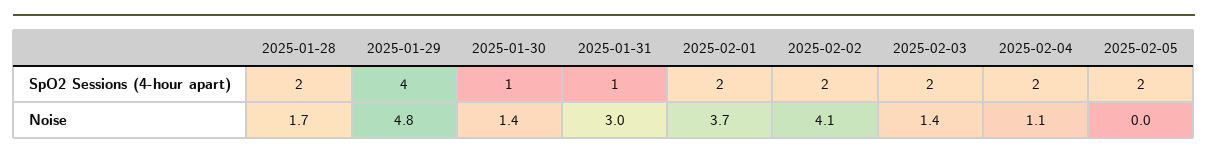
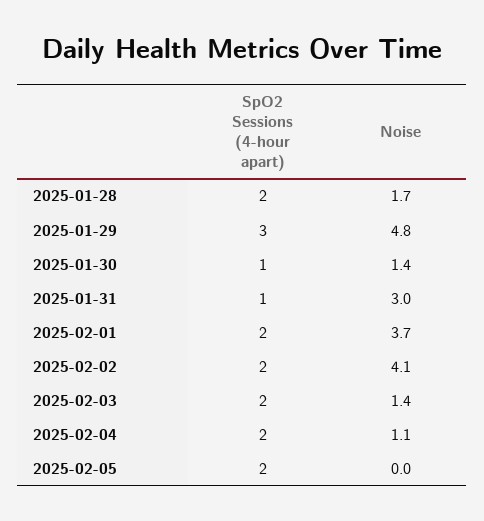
  {
    "2025-01-28": {
      "SpO2 Sessions (4-hour apart)": 2,
      "Noise": 1.7
    },
    "2025-01-29": {
-     "SpO2 Sessions (4-hour apart)": 4,
+     "SpO2 Sessions (4-hour apart)": 3,
      "Noise": 4.8
    },
    "2025-01-30": {
      "SpO2 Sessions (4-hour apart)": 1,
      "Noise": 1.4
    },
    "2025-01-31": {
      "SpO2 Sessions (4-hour apart)": 1,
      "Noise": 3
    },
    "2025-02-01": {
      "SpO2 Sessions (4-hour apart)": 2,
      "Noise": 3.7
    },
    "2025-02-02": {
      "SpO2 Sessions (4-hour apart)": 2,
      "Noise": 4.1
    },
    "2025-02-03": {
      "SpO2 Sessions (4-hour apart)": 2,
      "Noise": 1.4
    },
    "2025-02-04": {
      "SpO2 Sessions (4-hour apart)": 2,
      "Noise": 1.1
    },
    "2025-02-05": {
      "SpO2 Sessions (4-hour apart)": 2,
      "Noise": 0
    }
  }

